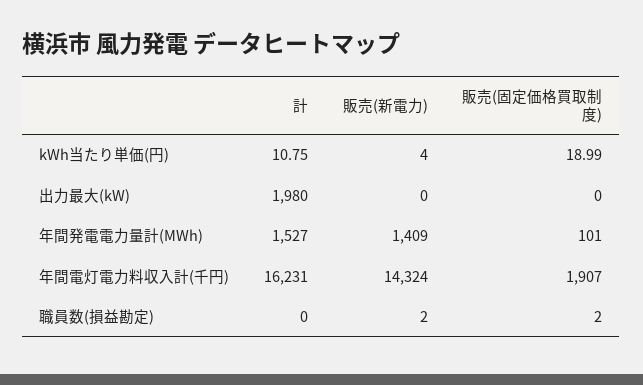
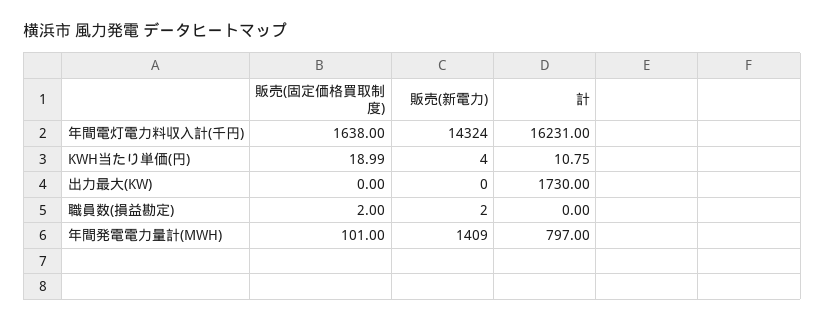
  {
    "計": {
      "kWh当たり単価(円)": 10.75,
-     "出力最大(kW)": 1980,
+     "出力最大(kW)": 1730,
-     "年間発電電力量計(MWh)": 1527,
+     "年間発電電力量計(MWh)": 797,
      "年間電灯電力料収入計(千円)": 16231,
      "職員数(損益勘定)": 0
    },
    "販売(新電力)": {
      "kWh当たり単価(円)": 4,
      "出力最大(kW)": 0,
      "年間発電電力量計(MWh)": 1409,
      "年間電灯電力料収入計(千円)": 14324,
      "職員数(損益勘定)": 2
    },
    "販売(固定価格買取制度)": {
      "kWh当たり単価(円)": 18.99,
      "出力最大(kW)": 0,
      "年間発電電力量計(MWh)": 101,
-     "年間電灯電力料収入計(千円)": 1907,
+     "年間電灯電力料収入計(千円)": 1638,
      "職員数(損益勘定)": 2
    }
  }

